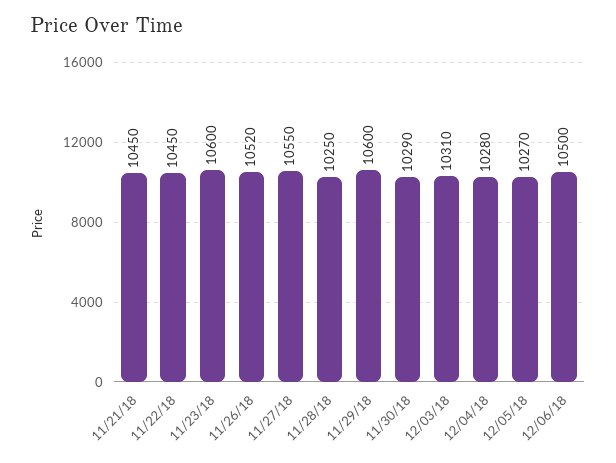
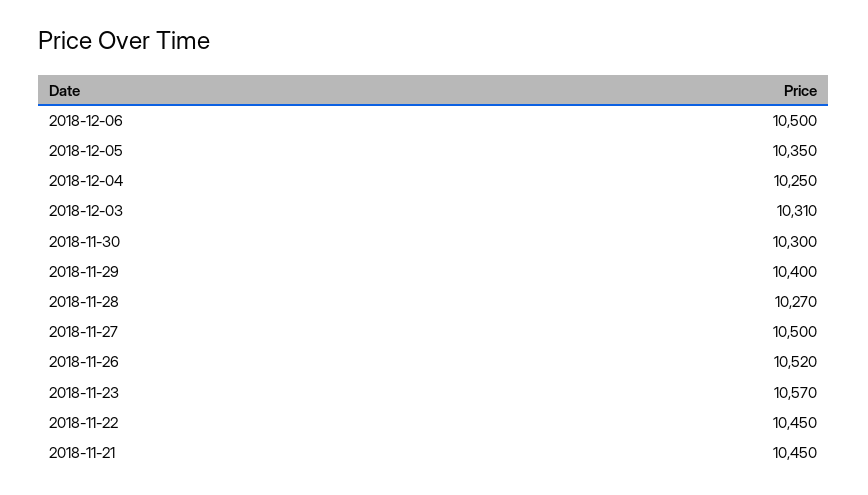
  {
    "11/21/18": 10450,
    "11/22/18": 10450,
-   "11/23/18": 10600,
+   "11/23/18": 10570,
    "11/26/18": 10520,
-   "11/27/18": 10550,
+   "11/27/18": 10500,
-   "11/28/18": 10250,
+   "11/28/18": 10270,
-   "11/29/18": 10600,
+   "11/29/18": 10400,
-   "11/30/18": 10290,
+   "11/30/18": 10300,
    "12/03/18": 10310,
-   "12/04/18": 10280,
+   "12/04/18": 10250,
-   "12/05/18": 10270,
+   "12/05/18": 10350,
    "12/06/18": 10500
  }

